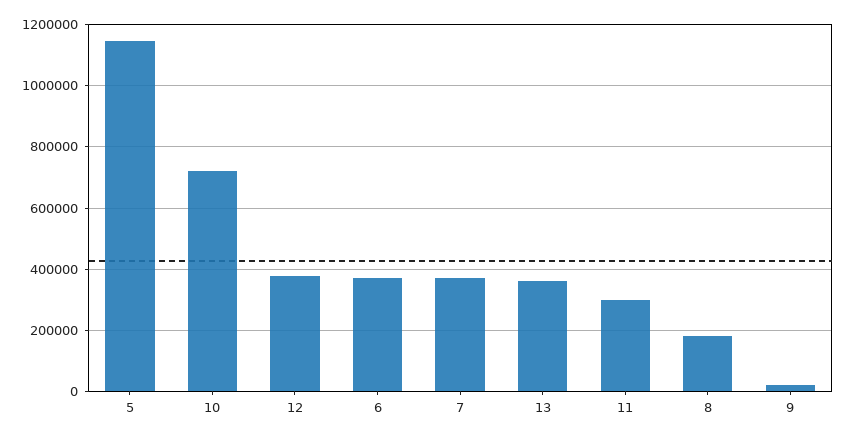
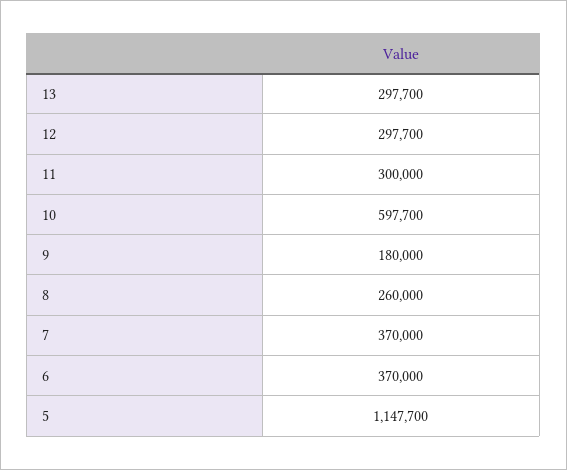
  {
    "5": 1147700,
-   "10": 720000,
+   "10": 597700,
-   "12": 380000,
+   "12": 297700,
    "6": 370000,
    "7": 370000,
-   "13": 360000,
+   "13": 297700,
    "11": 300000,
-   "8": 180000,
+   "8": 260000,
-   "9": 20000
+   "9": 180000
  }

